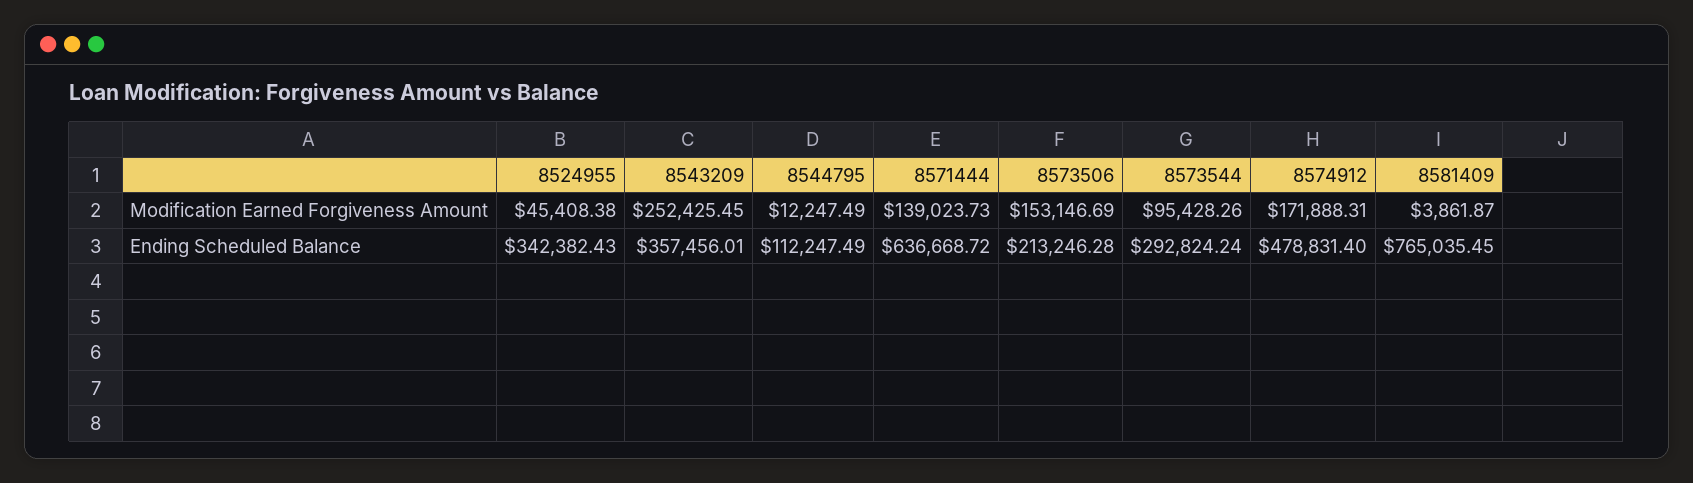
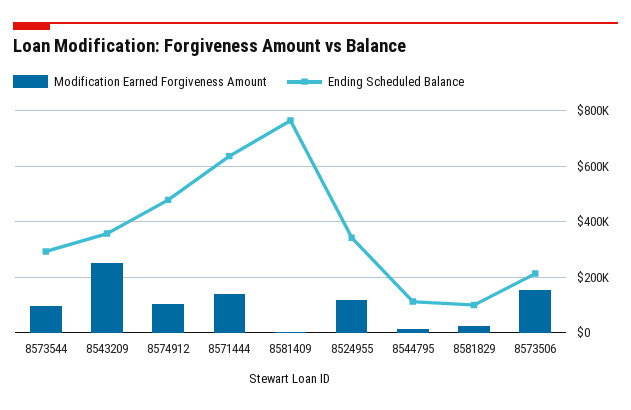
  {
    "Modification Earned Forgiveness Amount": {
-     "8524955": 45408.38,
+     "8524955": 125000,
      "8543209": 252425.45,
      "8544795": 12247.49,
      "8571444": 139023.73,
      "8573506": 153146.69,
      "8573544": 95428.26,
-     "8574912": 171888.31,
+     "8574912": 100000,
-     "8581409": 3861.87
+     "8581409": 3861.87,
+     "8581829": 25000
    },
    "Ending Scheduled Balance": {
      "8524955": 342382.43,
      "8543209": 357456.01,
      "8544795": 112247.49,
      "8571444": 636668.72,
      "8573506": 213246.28,
      "8573544": 292824.24,
      "8574912": 478831.4,
-     "8581409": 765035.45
+     "8581409": 765035.45,
+     "8581829": 100000
    }
  }

